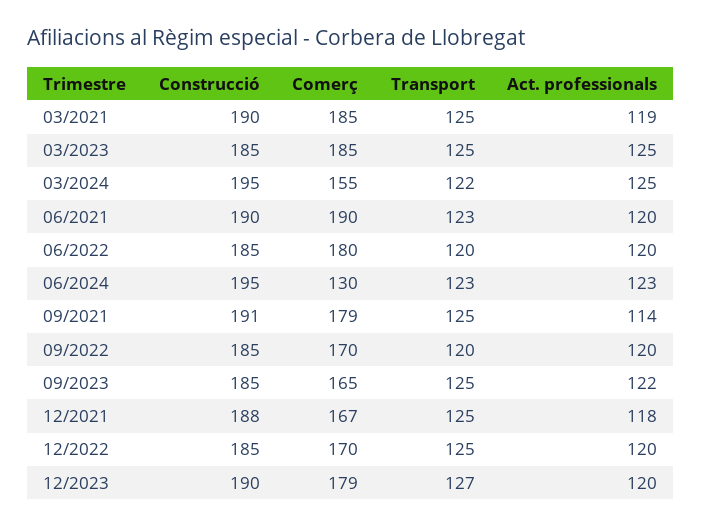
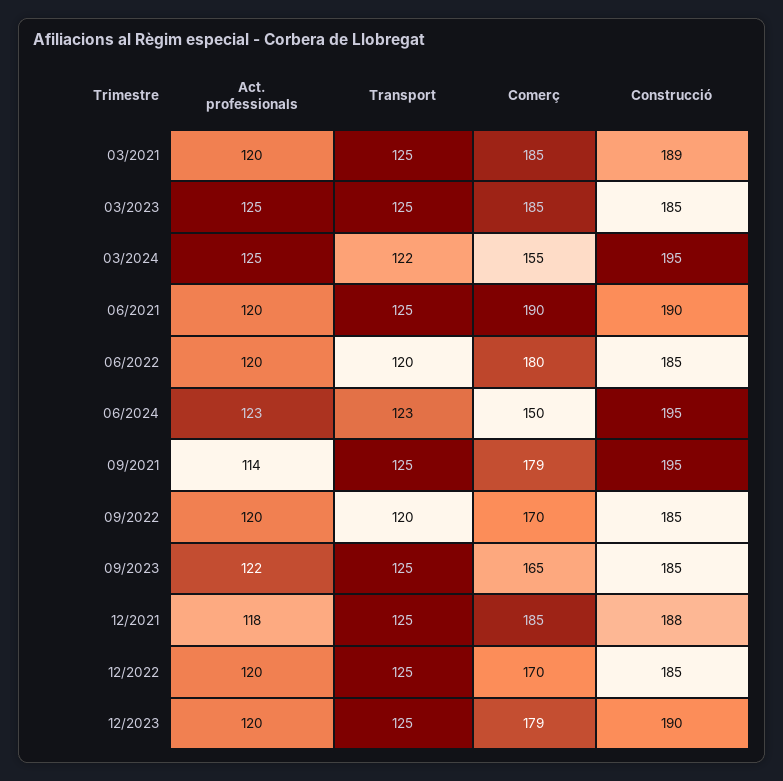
  {
    "Construcció": {
-     "03/2021": 190,
+     "03/2021": 189,
      "03/2023": 185,
      "03/2024": 195,
      "06/2021": 190,
      "06/2022": 185,
      "06/2024": 195,
-     "09/2021": 191,
+     "09/2021": 195,
      "09/2022": 185,
      "09/2023": 185,
      "12/2021": 188,
      "12/2022": 185,
      "12/2023": 190
    },
    "Comerç": {
      "03/2021": 185,
      "03/2023": 185,
      "03/2024": 155,
      "06/2021": 190,
      "06/2022": 180,
-     "06/2024": 130,
+     "06/2024": 150,
      "09/2021": 179,
      "09/2022": 170,
      "09/2023": 165,
-     "12/2021": 167,
+     "12/2021": 185,
      "12/2022": 170,
      "12/2023": 179
    },
    "Transport": {
      "03/2021": 125,
      "03/2023": 125,
      "03/2024": 122,
-     "06/2021": 123,
+     "06/2021": 125,
      "06/2022": 120,
      "06/2024": 123,
      "09/2021": 125,
      "09/2022": 120,
      "09/2023": 125,
      "12/2021": 125,
      "12/2022": 125,
-     "12/2023": 127
+     "12/2023": 125
    },
    "Act. professionals": {
-     "03/2021": 119,
+     "03/2021": 120,
      "03/2023": 125,
      "03/2024": 125,
      "06/2021": 120,
      "06/2022": 120,
      "06/2024": 123,
      "09/2021": 114,
      "09/2022": 120,
      "09/2023": 122,
      "12/2021": 118,
      "12/2022": 120,
      "12/2023": 120
    }
  }

